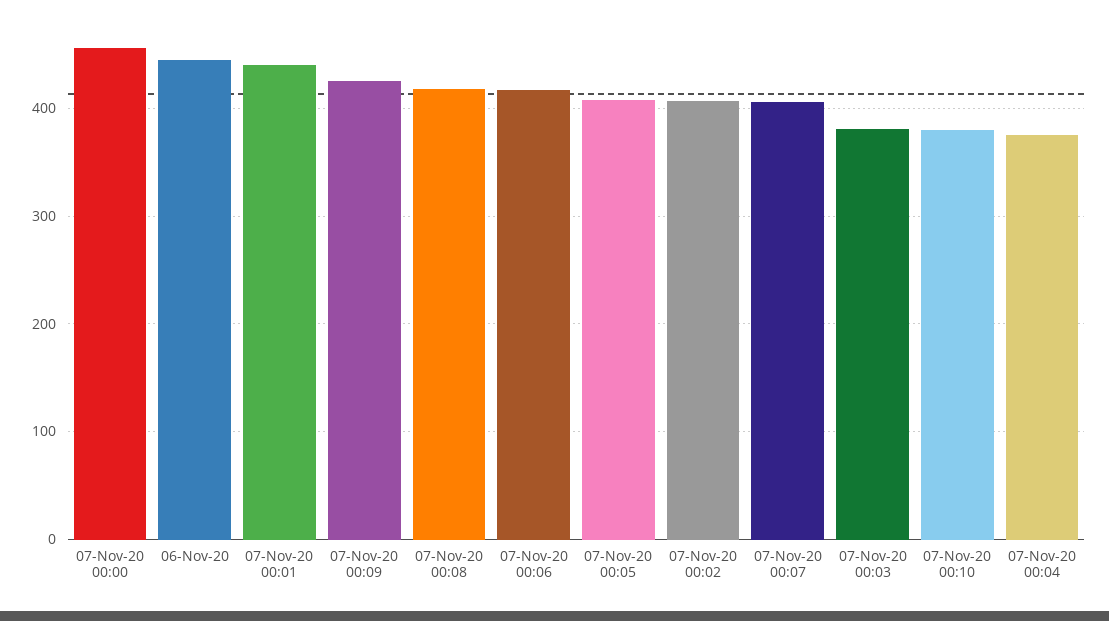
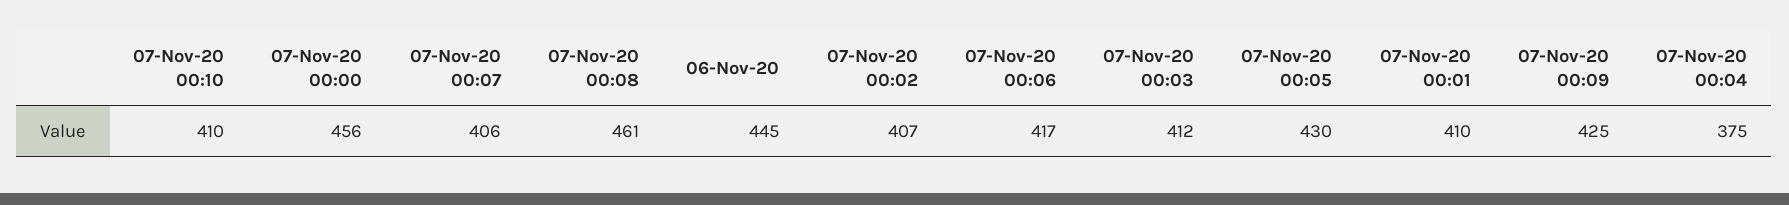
  {
    "07-Nov-20 00:00": 456,
    "06-Nov-20": 445,
-   "07-Nov-20 00:01": 440,
+   "07-Nov-20 00:01": 410,
    "07-Nov-20 00:09": 425,
-   "07-Nov-20 00:08": 420,
+   "07-Nov-20 00:08": 461,
    "07-Nov-20 00:06": 417,
-   "07-Nov-20 00:05": 410,
+   "07-Nov-20 00:05": 430,
    "07-Nov-20 00:02": 407,
    "07-Nov-20 00:07": 406,
-   "07-Nov-20 00:03": 380,
+   "07-Nov-20 00:03": 412,
-   "07-Nov-20 00:10": 380,
+   "07-Nov-20 00:10": 410,
    "07-Nov-20 00:04": 375
  }

